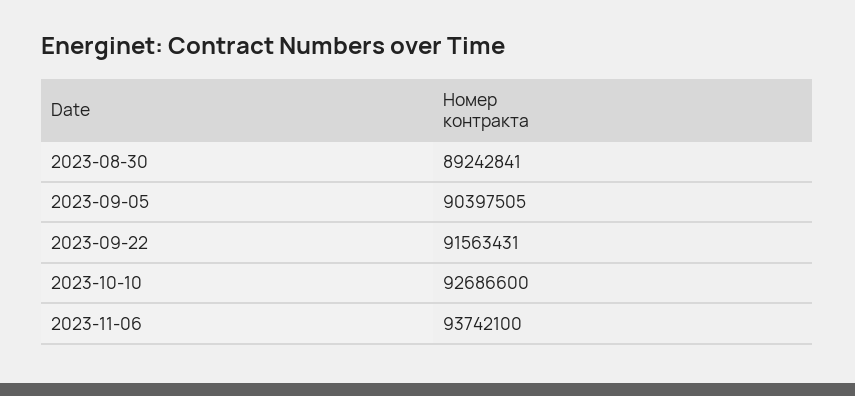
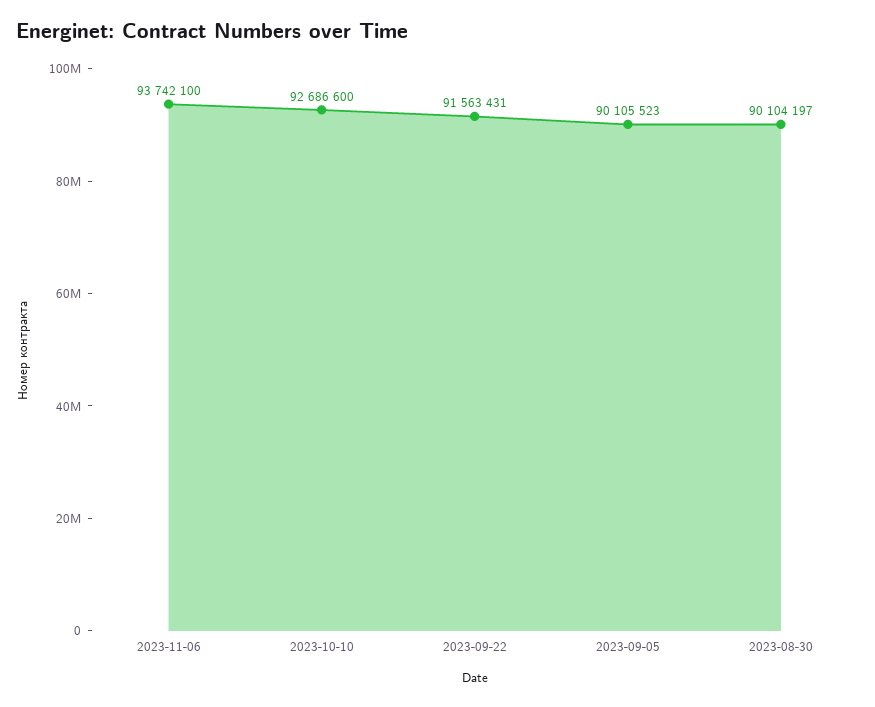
  {
-   "2023-08-30": 89242841,
+   "2023-08-30": 90104197,
-   "2023-09-05": 90397505,
+   "2023-09-05": 90105523,
    "2023-09-22": 91563431,
    "2023-10-10": 92686600,
    "2023-11-06": 93742100
  }

